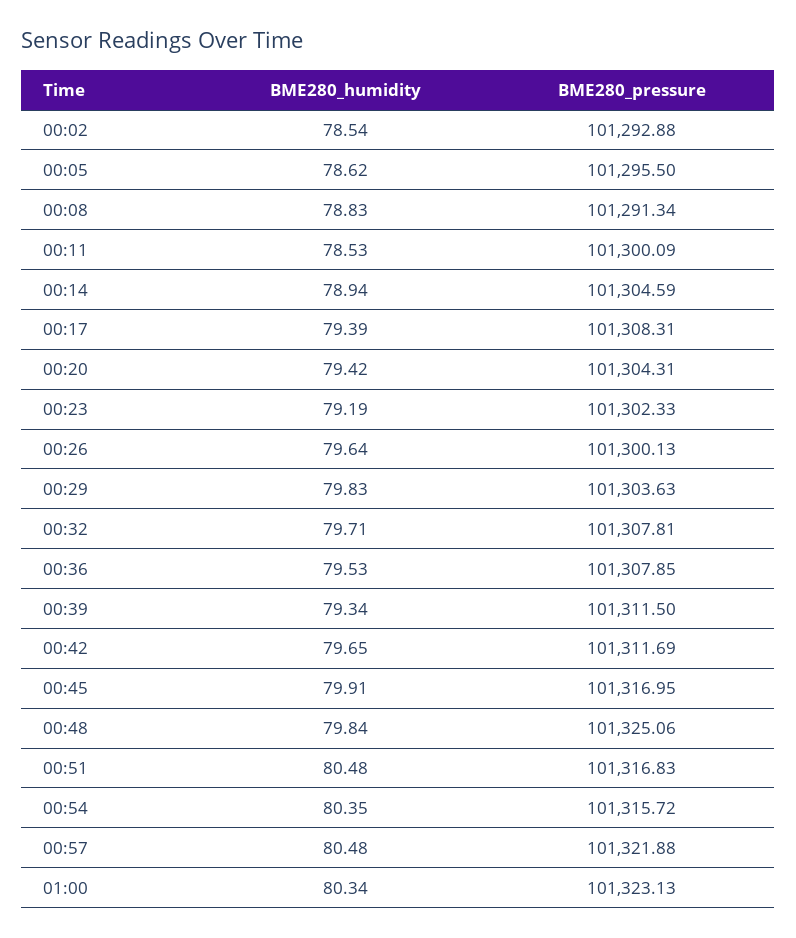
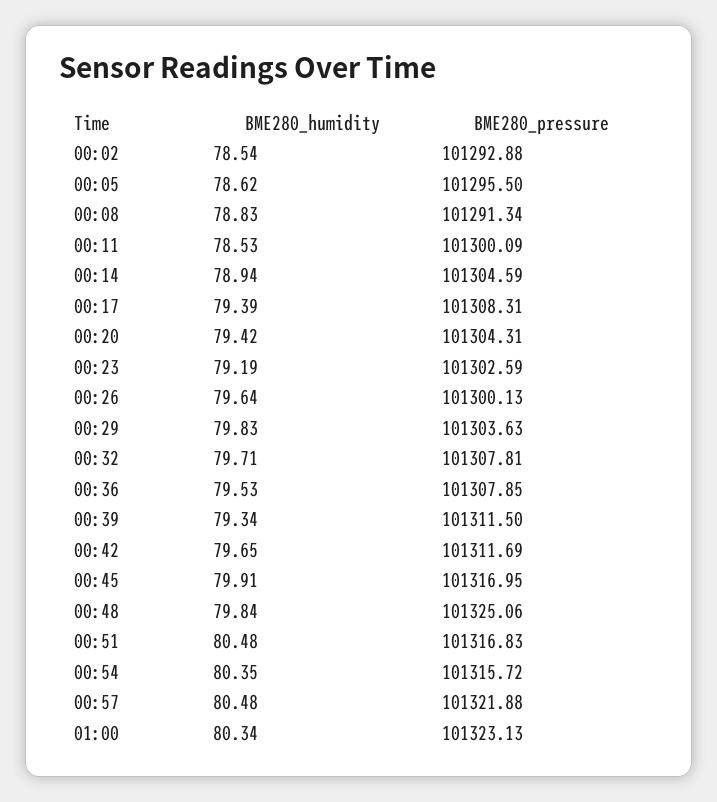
  {
    "BME280_humidity": {
      "00:02": 78.54,
      "00:05": 78.62,
      "00:08": 78.83,
      "00:11": 78.53,
      "00:14": 78.94,
      "00:17": 79.39,
      "00:20": 79.42,
      "00:23": 79.19,
      "00:26": 79.64,
      "00:29": 79.83,
      "00:32": 79.71,
      "00:36": 79.53,
      "00:39": 79.34,
      "00:42": 79.65,
      "00:45": 79.91,
      "00:48": 79.84,
      "00:51": 80.48,
      "00:54": 80.35,
      "00:57": 80.48,
      "01:00": 80.34
    },
    "BME280_pressure": {
      "00:02": 101292.88,
      "00:05": 101295.5,
      "00:08": 101291.34,
      "00:11": 101300.09,
      "00:14": 101304.59,
      "00:17": 101308.31,
      "00:20": 101304.31,
-     "00:23": 101302.33,
+     "00:23": 101302.59,
      "00:26": 101300.13,
      "00:29": 101303.63,
      "00:32": 101307.81,
      "00:36": 101307.85,
      "00:39": 101311.5,
      "00:42": 101311.69,
      "00:45": 101316.95,
      "00:48": 101325.06,
      "00:51": 101316.83,
      "00:54": 101315.72,
      "00:57": 101321.88,
      "01:00": 101323.13
    }
  }

